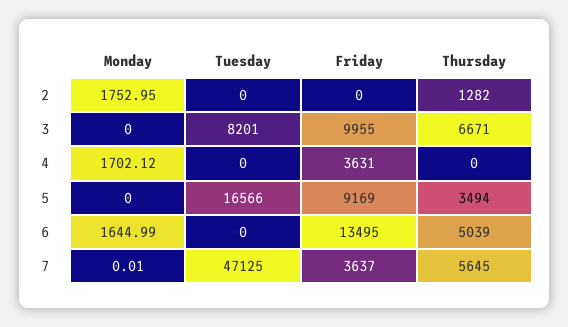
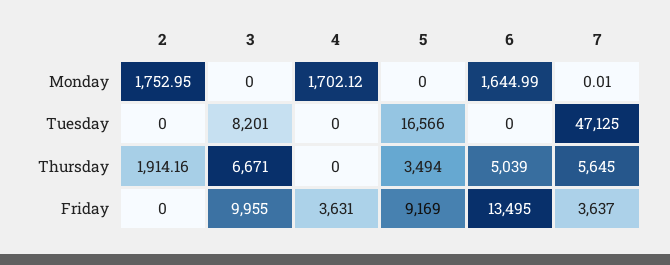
  {
    "Monday": {
      "2": 1752.95,
      "3": 0,
      "4": 1702.12,
      "5": 0,
      "6": 1644.99,
      "7": 0.01
    },
    "Tuesday": {
      "2": 0,
      "3": 8201,
      "4": 0,
      "5": 16566,
      "6": 0,
      "7": 47125
    },
    "Friday": {
      "2": 0,
      "3": 9955,
      "4": 3631,
      "5": 9169,
      "6": 13495,
      "7": 3637
    },
    "Thursday": {
-     "2": 1282,
+     "2": 1914.16,
      "3": 6671,
      "4": 0,
      "5": 3494,
      "6": 5039,
      "7": 5645
    }
  }

